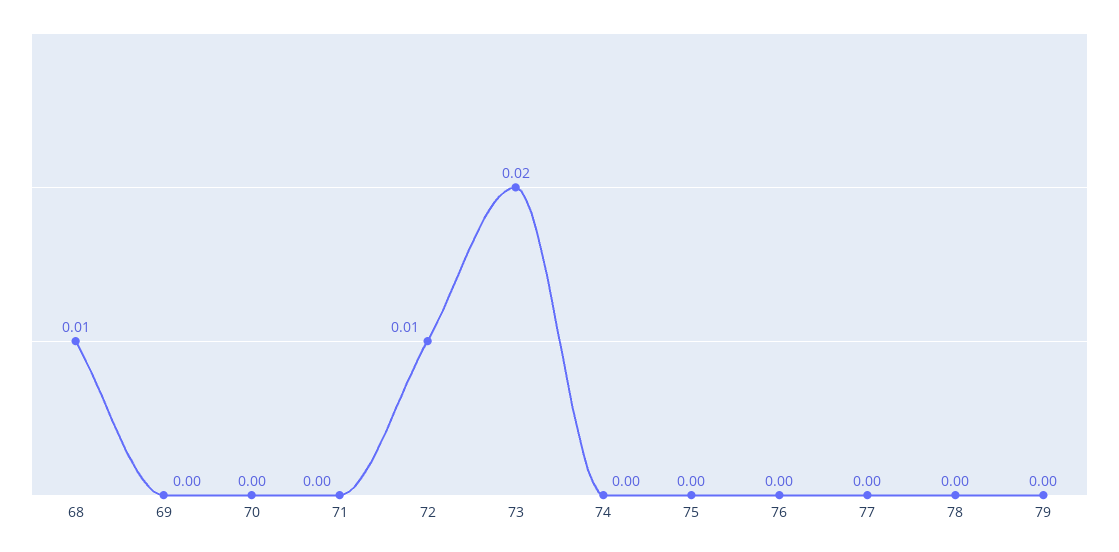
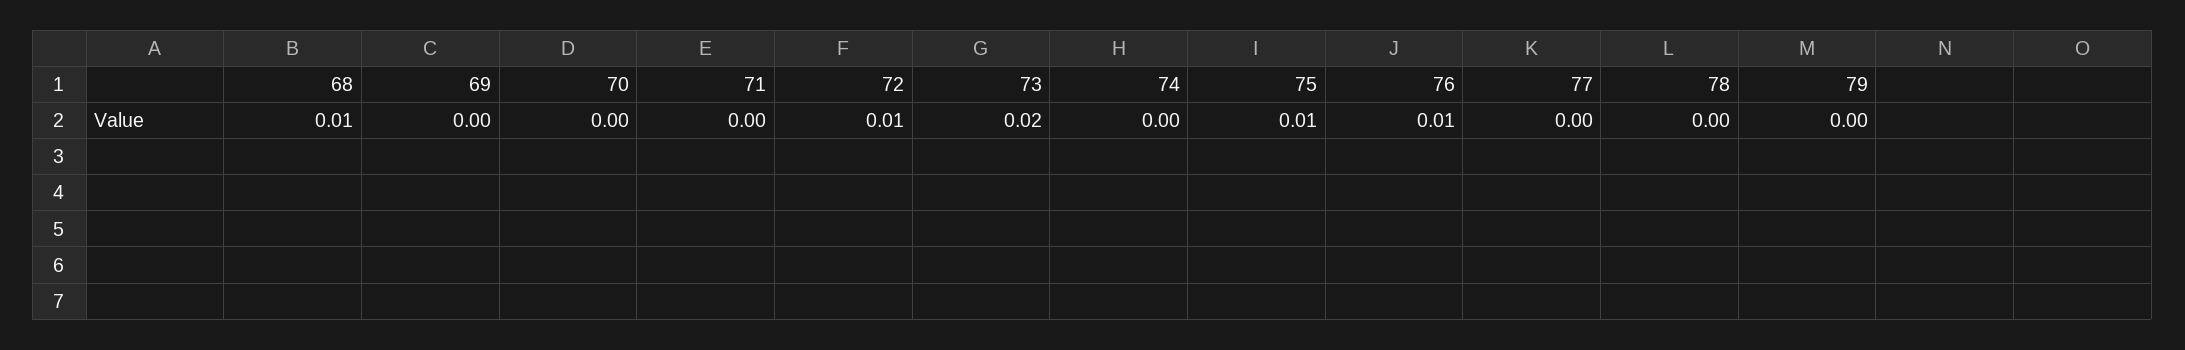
  {
    "68": 0.01,
    "69": 0,
    "70": 0,
    "71": 0,
    "72": 0.01,
    "73": 0.02,
    "74": 0,
-   "75": 0,
+   "75": 0.01,
-   "76": 0,
+   "76": 0.01,
    "77": 0,
    "78": 0,
    "79": 0
  }

